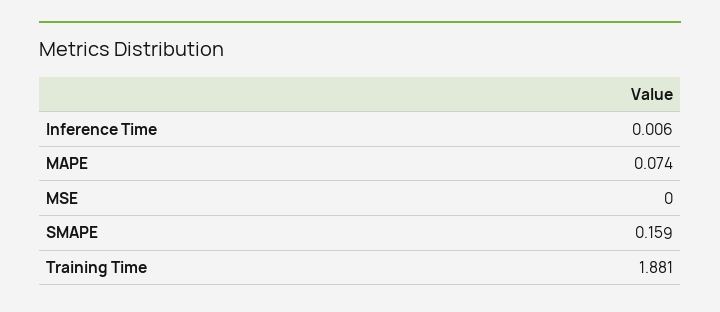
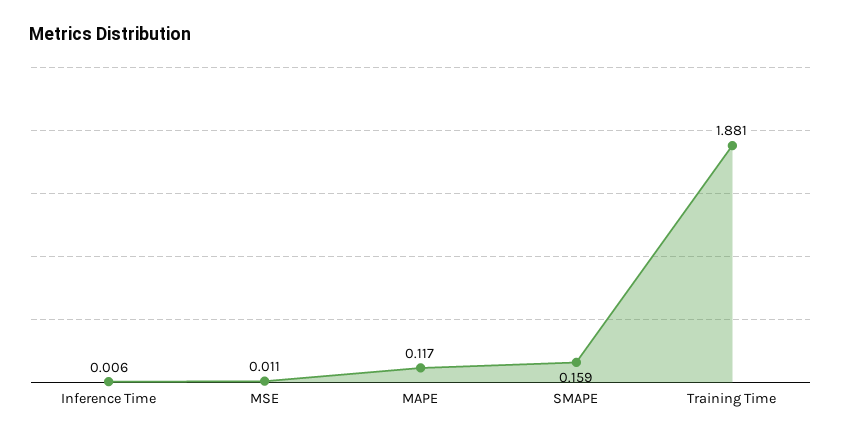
  {
    "Inference Time": 0.006,
-   "MAPE": 0.074,
+   "MAPE": 0.117,
-   "MSE": 0,
+   "MSE": 0.011,
    "SMAPE": 0.159,
    "Training Time": 1.881
  }

